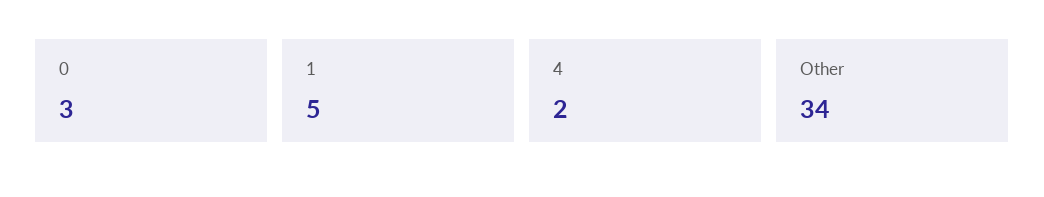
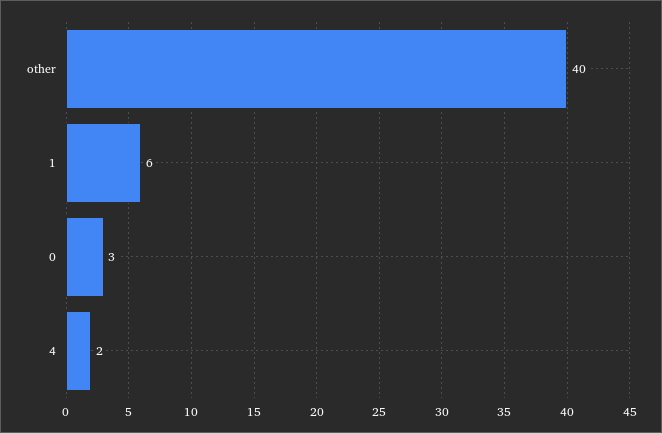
  {
    "0": 3,
-   "1": 5,
+   "1": 6,
    "4": 2,
-   "Other": 34
+   "Other": 40
  }

